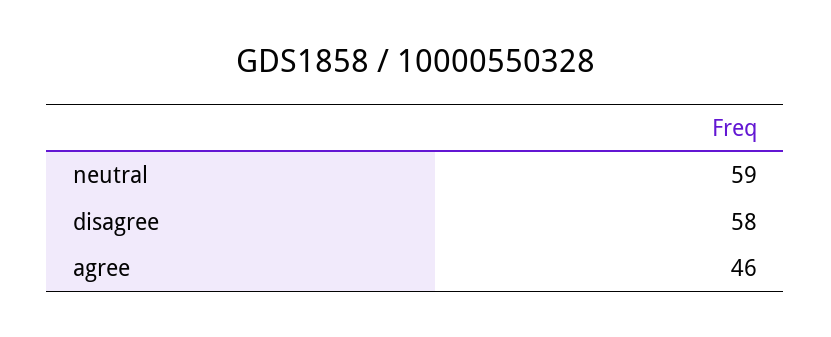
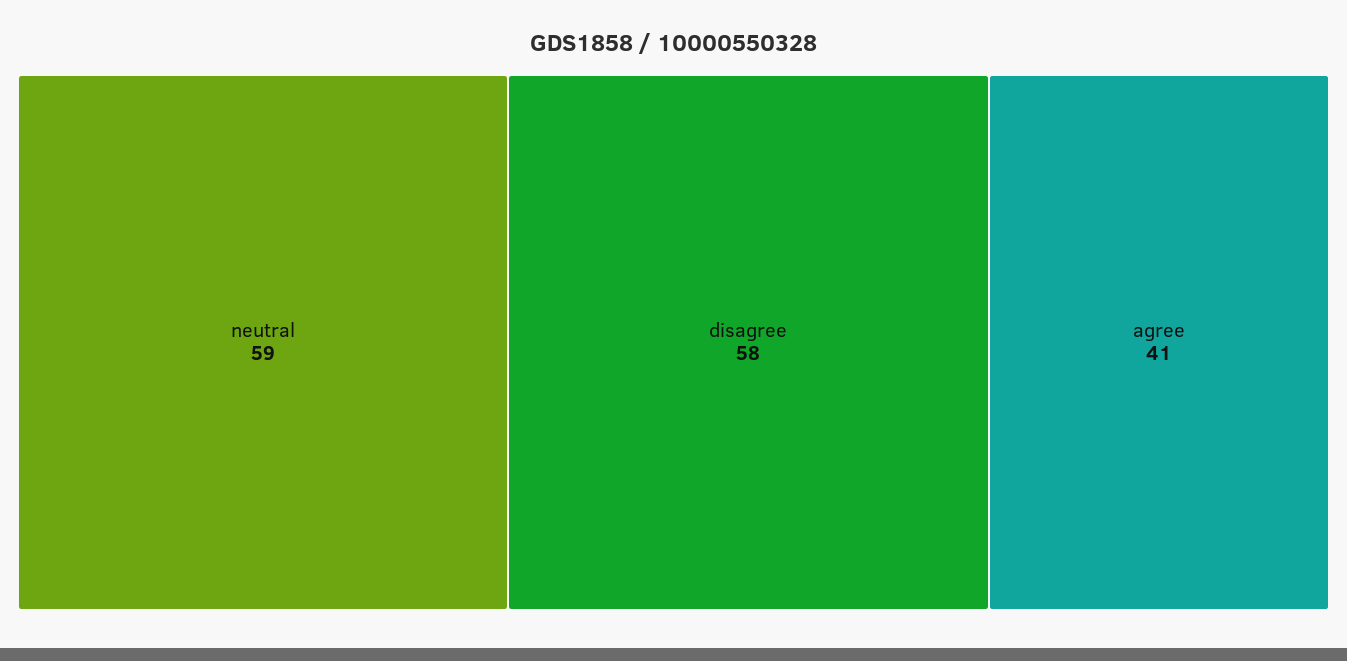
  {
    "neutral": 59,
    "disagree": 58,
-   "agree": 46
+   "agree": 41
  }

